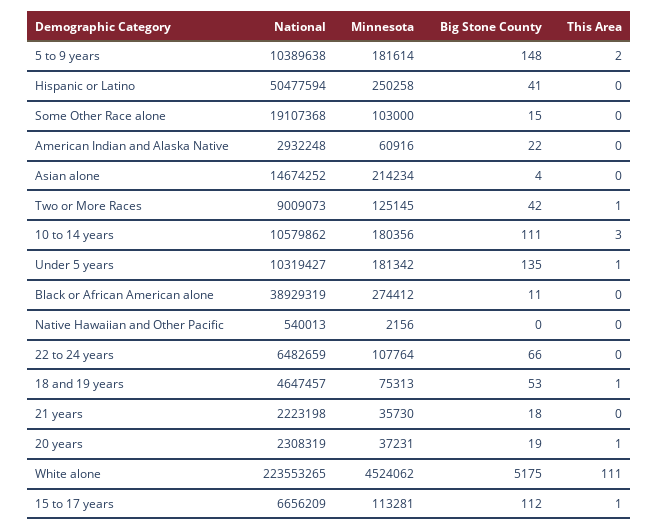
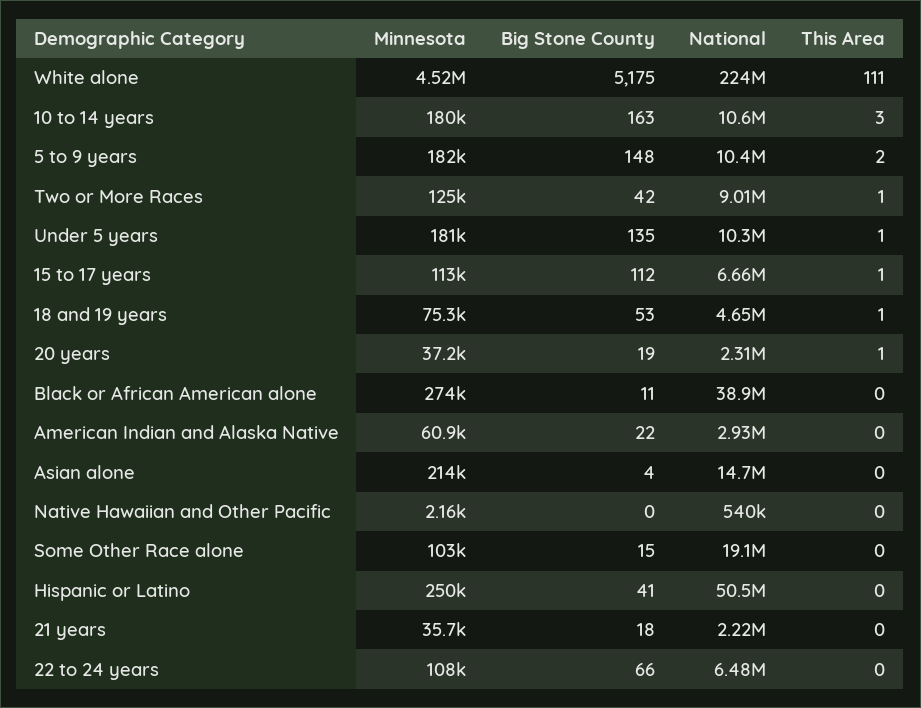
  {
    "National": {
      "5 to 9 years": 10389638,
      "Hispanic or Latino": 50477594,
      "Some Other Race alone": 19107368,
      "American Indian and Alaska Native": 2932248,
      "Asian alone": 14674252,
      "Two or More Races": 9009073,
      "10 to 14 years": 10579862,
      "Under 5 years": 10319427,
      "Black or African American alone": 38929319,
      "Native Hawaiian and Other Pacific": 540013,
      "22 to 24 years": 6482659,
      "18 and 19 years": 4647457,
      "21 years": 2223198,
      "20 years": 2308319,
      "White alone": 223553265,
      "15 to 17 years": 6656209
    },
    "Minnesota": {
      "5 to 9 years": 181614,
      "Hispanic or Latino": 250258,
      "Some Other Race alone": 103000,
      "American Indian and Alaska Native": 60916,
      "Asian alone": 214234,
      "Two or More Races": 125145,
      "10 to 14 years": 180356,
      "Under 5 years": 181342,
      "Black or African American alone": 274412,
      "Native Hawaiian and Other Pacific": 2156,
      "22 to 24 years": 107764,
      "18 and 19 years": 75313,
      "21 years": 35730,
      "20 years": 37231,
      "White alone": 4524062,
      "15 to 17 years": 113281
    },
    "Big Stone County": {
      "5 to 9 years": 148,
      "Hispanic or Latino": 41,
      "Some Other Race alone": 15,
      "American Indian and Alaska Native": 22,
      "Asian alone": 4,
      "Two or More Races": 42,
-     "10 to 14 years": 111,
+     "10 to 14 years": 163,
      "Under 5 years": 135,
      "Black or African American alone": 11,
      "Native Hawaiian and Other Pacific": 0,
      "22 to 24 years": 66,
      "18 and 19 years": 53,
      "21 years": 18,
      "20 years": 19,
      "White alone": 5175,
      "15 to 17 years": 112
    },
    "This Area": {
      "5 to 9 years": 2,
      "Hispanic or Latino": 0,
      "Some Other Race alone": 0,
      "American Indian and Alaska Native": 0,
      "Asian alone": 0,
      "Two or More Races": 1,
      "10 to 14 years": 3,
      "Under 5 years": 1,
      "Black or African American alone": 0,
      "Native Hawaiian and Other Pacific": 0,
      "22 to 24 years": 0,
      "18 and 19 years": 1,
      "21 years": 0,
      "20 years": 1,
      "White alone": 111,
      "15 to 17 years": 1
    }
  }

